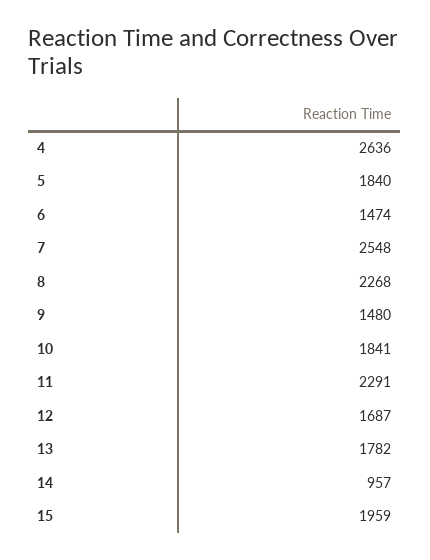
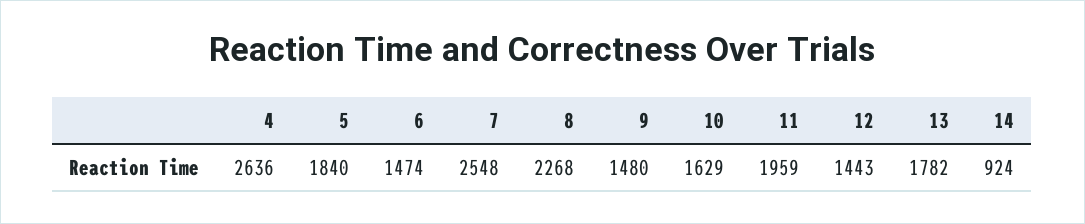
  {
    "4": 2636,
    "5": 1840,
    "6": 1474,
    "7": 2548,
    "8": 2268,
    "9": 1480,
-   "10": 1841,
+   "10": 1629,
-   "11": 2291,
+   "11": 1959,
-   "12": 1687,
+   "12": 1443,
    "13": 1782,
-   "14": 957,
+   "14": 924
-   "15": 1959
  }

